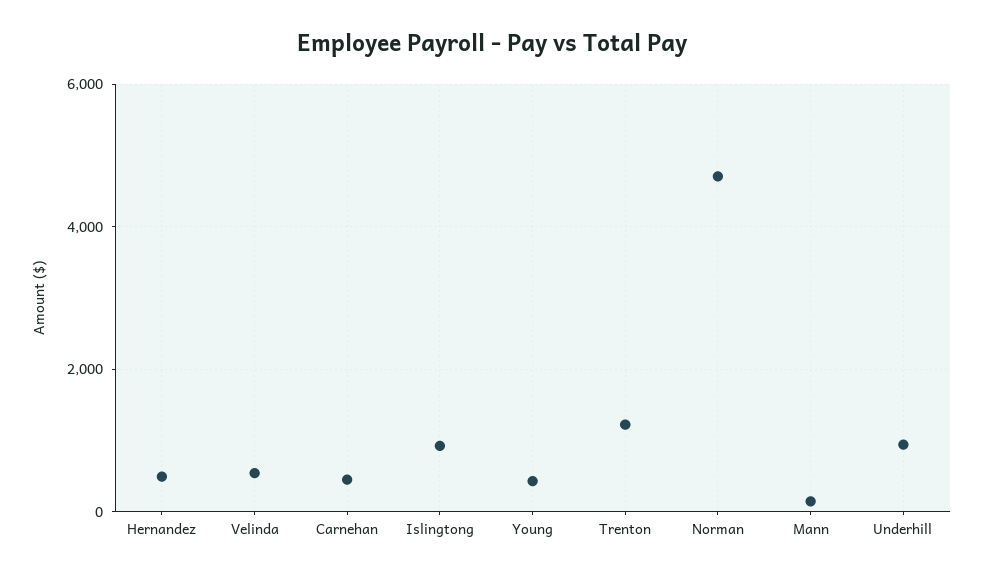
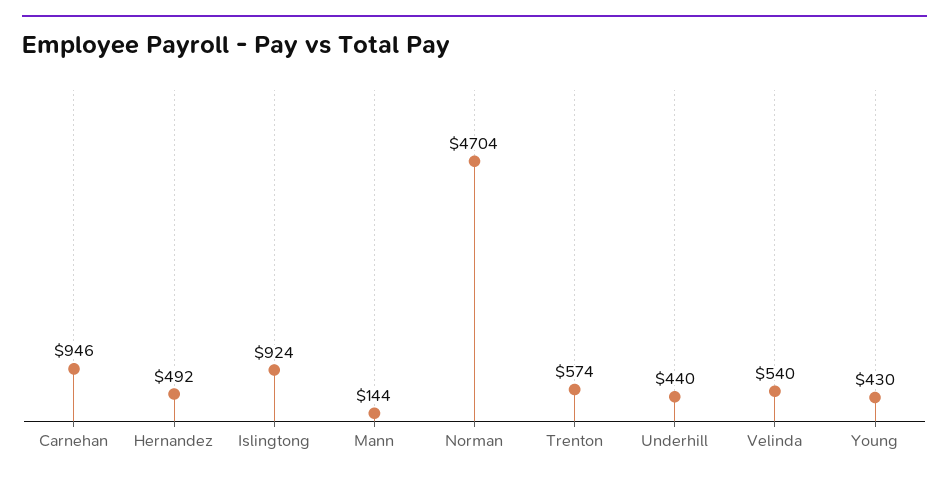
  {
    "Hernandez": 492,
    "Velinda": 540,
-   "Carnehan": 400,
+   "Carnehan": 946,
    "Islingtong": 924,
    "Young": 430,
-   "Trenton": 1200,
+   "Trenton": 574,
    "Norman": 4704,
    "Mann": 144,
-   "Underhill": 1000
+   "Underhill": 440
  }

